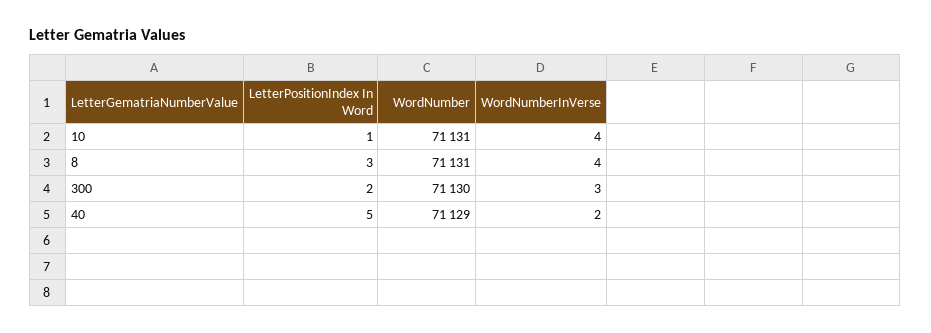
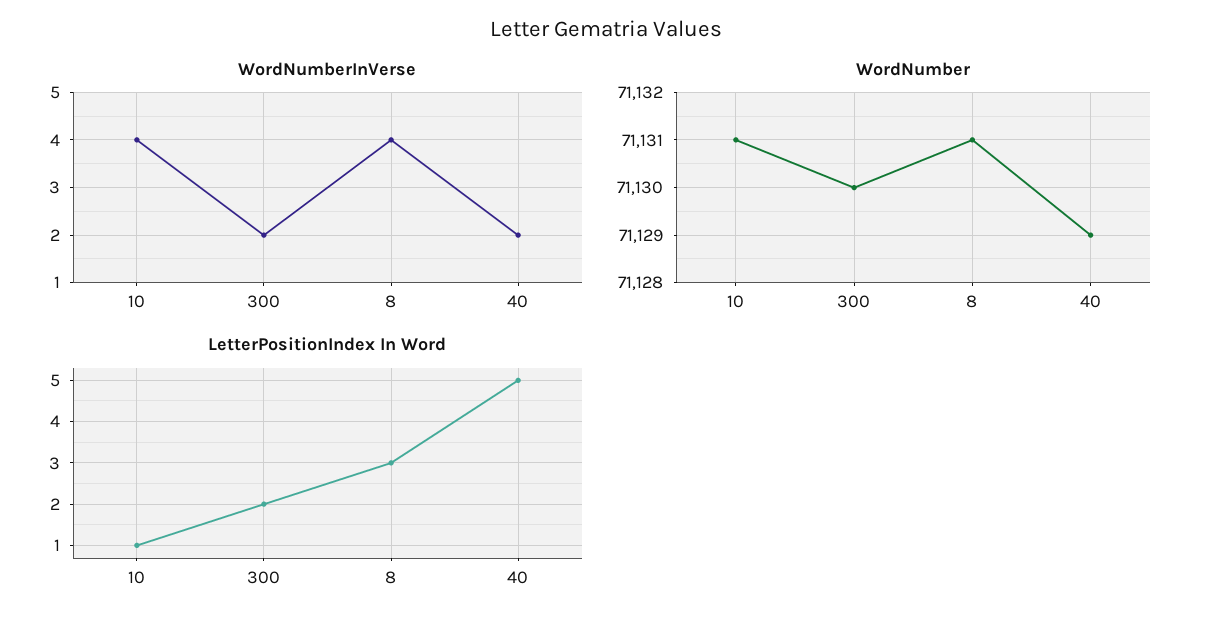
  {
    "LetterPositionIndex In Word": {
      "10": 1,
      "8": 3,
      "300": 2,
      "40": 5
    },
    "WordNumber": {
      "10": 71131,
      "8": 71131,
      "300": 71130,
      "40": 71129
    },
    "WordNumberInVerse": {
      "10": 4,
      "8": 4,
-     "300": 3,
+     "300": 2,
      "40": 2
    }
  }

